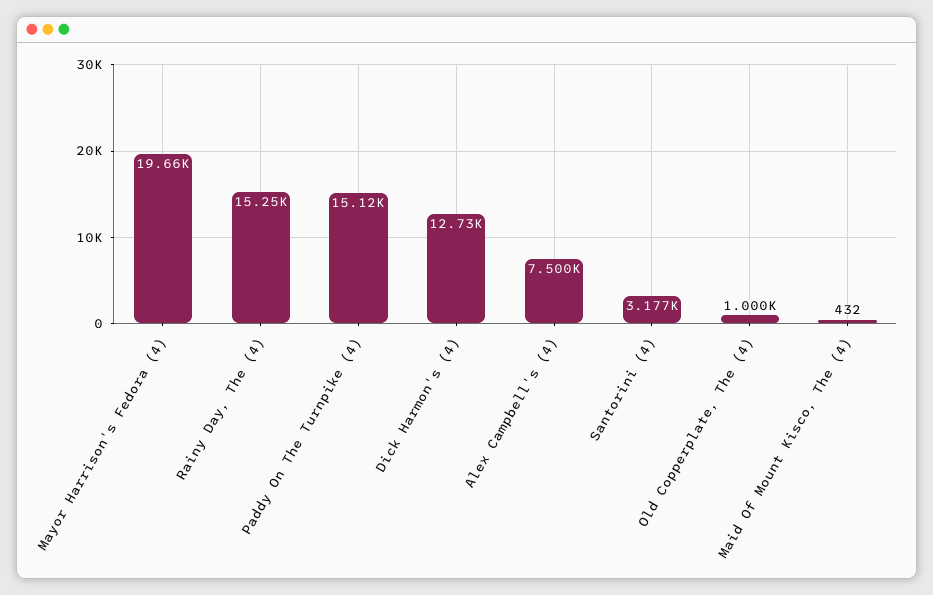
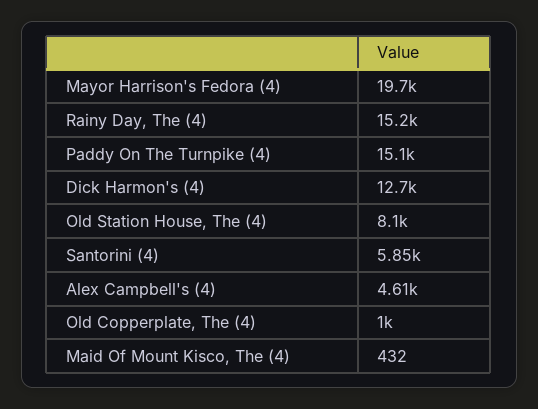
  {
    "Mayor Harrison's Fedora (4)": 19660,
    "Rainy Day, The (4)": 15250,
    "Paddy On The Turnpike (4)": 15120,
    "Dick Harmon's (4)": 12730,
-   "Alex Campbell's (4)": 7500,
+   "Alex Campbell's (4)": 4610,
-   "Santorini (4)": 3177,
+   "Santorini (4)": 5850,
    "Old Copperplate, The (4)": 1000,
-   "Maid Of Mount Kisco, The (4)": 432
+   "Maid Of Mount Kisco, The (4)": 432,
+   "Old Station House, The (4)": 8100
  }

